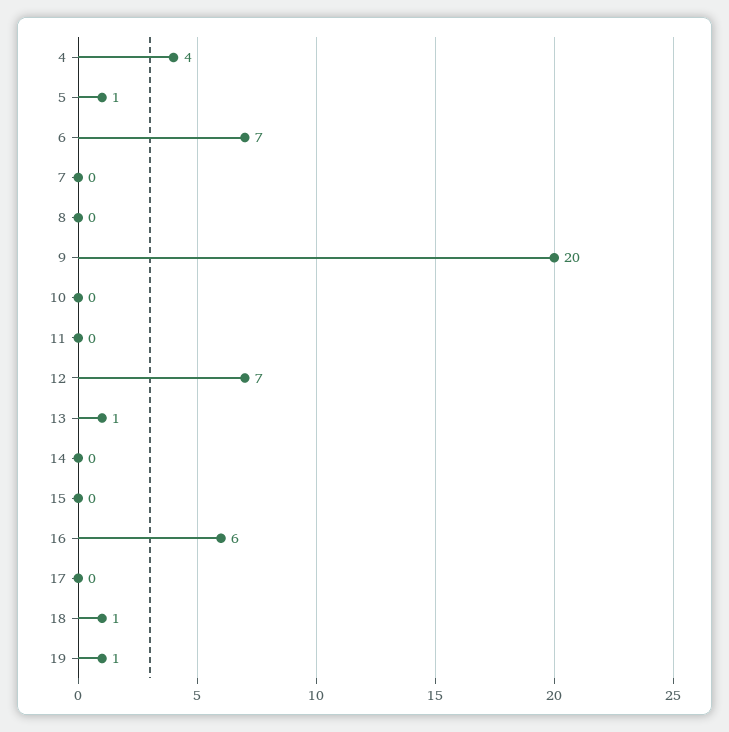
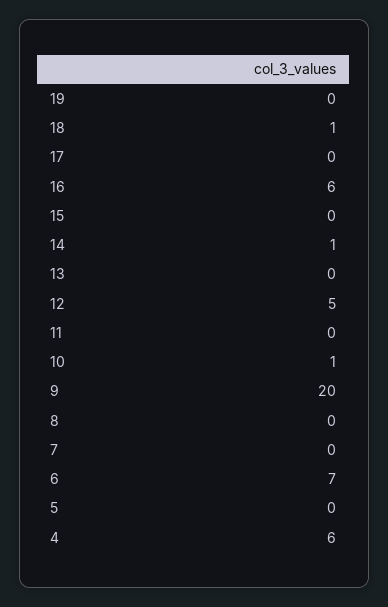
  {
-   "4": 4,
+   "4": 6,
-   "5": 1,
+   "5": 0,
    "6": 7,
    "7": 0,
    "8": 0,
    "9": 20,
-   "10": 0,
+   "10": 1,
    "11": 0,
-   "12": 7,
+   "12": 5,
-   "13": 1,
+   "13": 0,
-   "14": 0,
+   "14": 1,
    "15": 0,
    "16": 6,
    "17": 0,
    "18": 1,
-   "19": 1
+   "19": 0
  }

